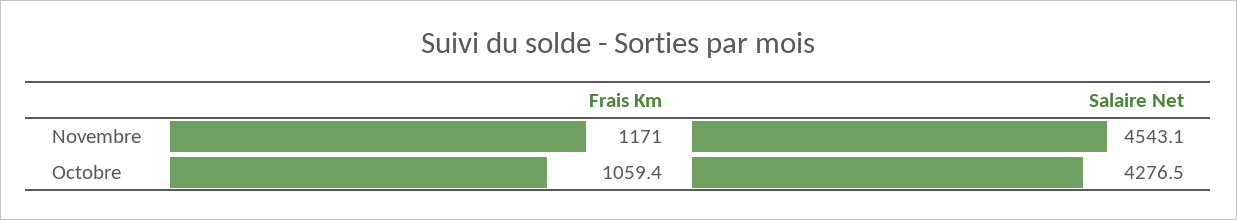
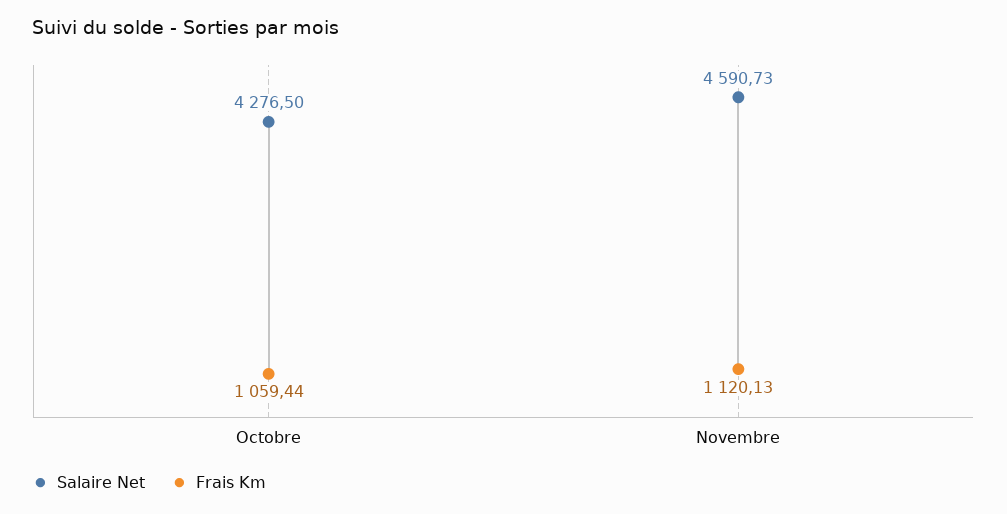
  {
    "Frais Km": {
-     "Novembre": 1171,
+     "Novembre": 1120.13,
      "Octobre": 1059.44
    },
    "Salaire Net": {
-     "Novembre": 4543.1,
+     "Novembre": 4590.73,
      "Octobre": 4276.5
    }
  }

